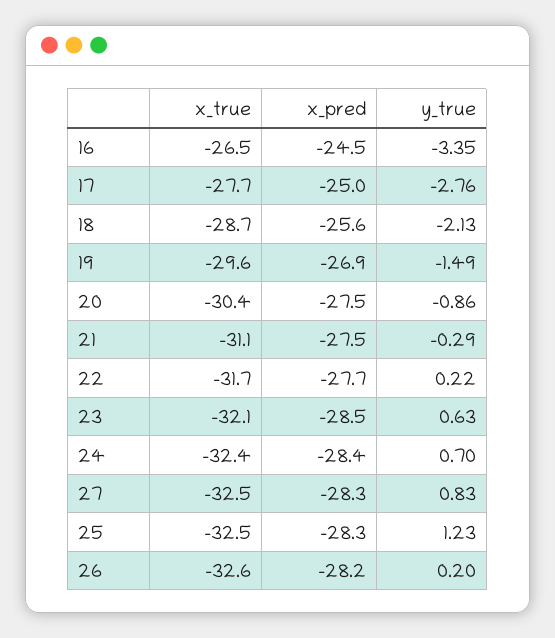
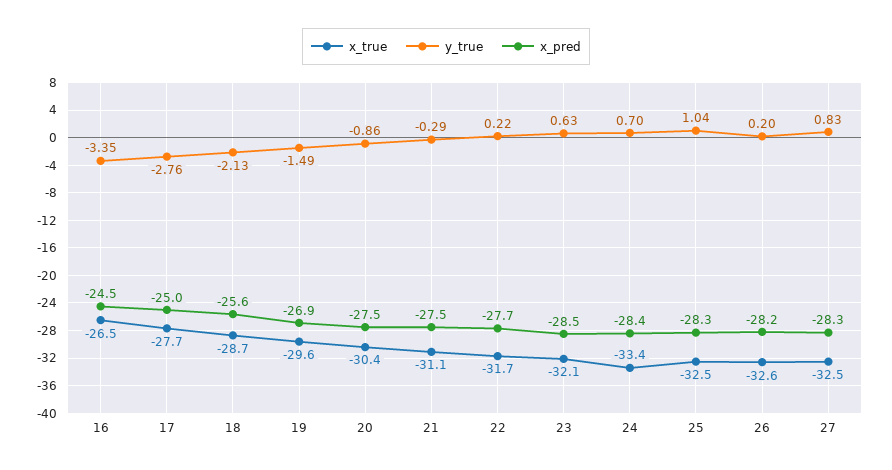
  {
    "x_true": {
      "16": -26.5,
      "17": -27.7,
      "18": -28.7,
      "19": -29.6,
      "20": -30.4,
      "21": -31.1,
      "22": -31.7,
      "23": -32.1,
-     "24": -32.4,
+     "24": -33.4,
      "27": -32.5,
      "25": -32.5,
      "26": -32.6
    },
    "x_pred": {
      "16": -24.5,
      "17": -25,
      "18": -25.6,
      "19": -26.9,
      "20": -27.5,
      "21": -27.5,
      "22": -27.7,
      "23": -28.5,
      "24": -28.4,
      "27": -28.3,
      "25": -28.3,
      "26": -28.2
    },
    "y_true": {
      "16": -3.35,
      "17": -2.76,
      "18": -2.13,
      "19": -1.49,
      "20": -0.86,
      "21": -0.29,
      "22": 0.22,
      "23": 0.63,
      "24": 0.7,
      "27": 0.83,
-     "25": 1.23,
+     "25": 1.04,
      "26": 0.2
    }
  }

